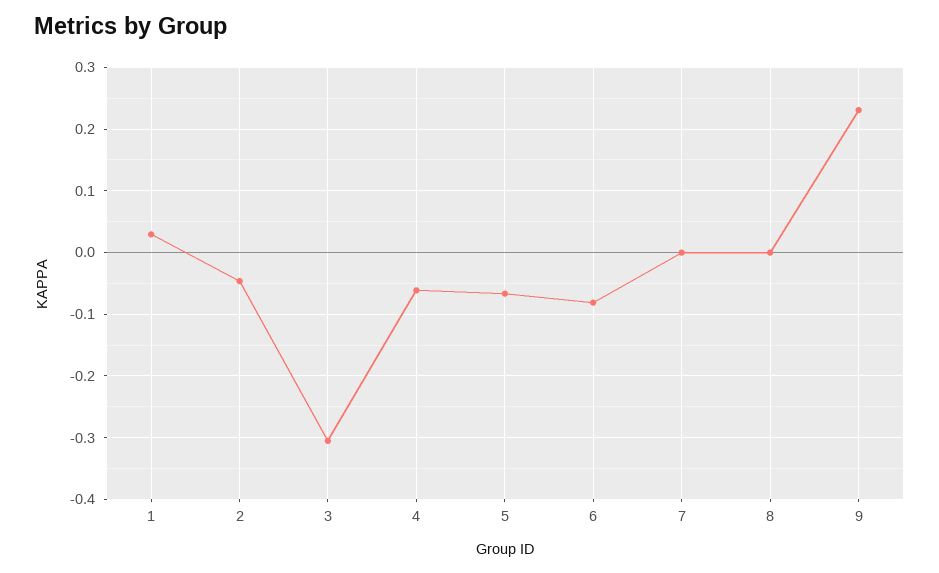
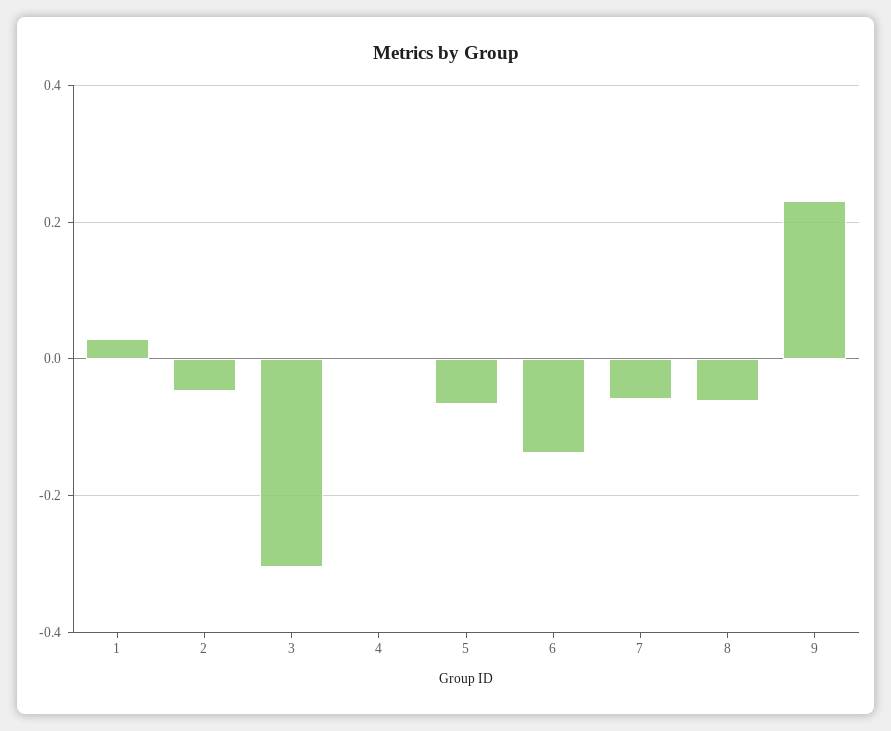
  {
    "1": 0.03,
    "2": -0.05,
    "3": -0.31,
-   "4": -0.06,
+   "4": 0,
    "5": -0.07,
-   "6": -0.08,
+   "6": -0.14,
-   "7": 0,
+   "7": -0.06,
-   "8": 0,
+   "8": -0.06,
    "9": 0.23
  }

